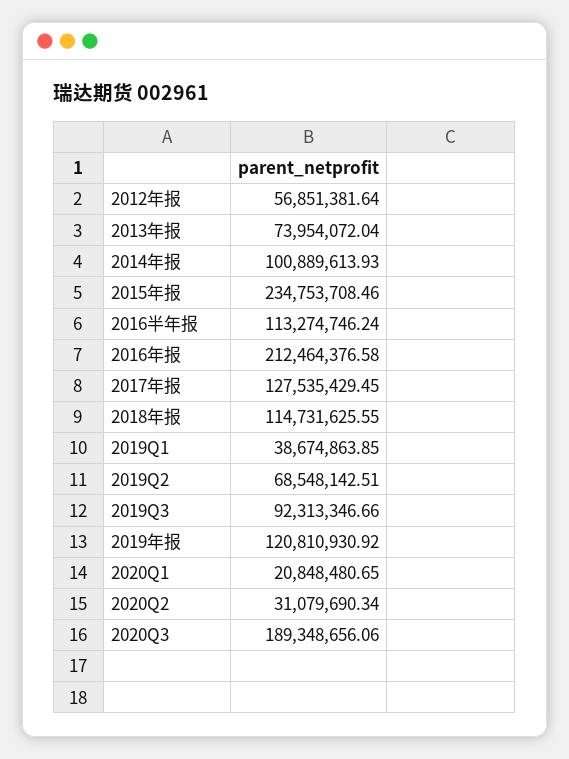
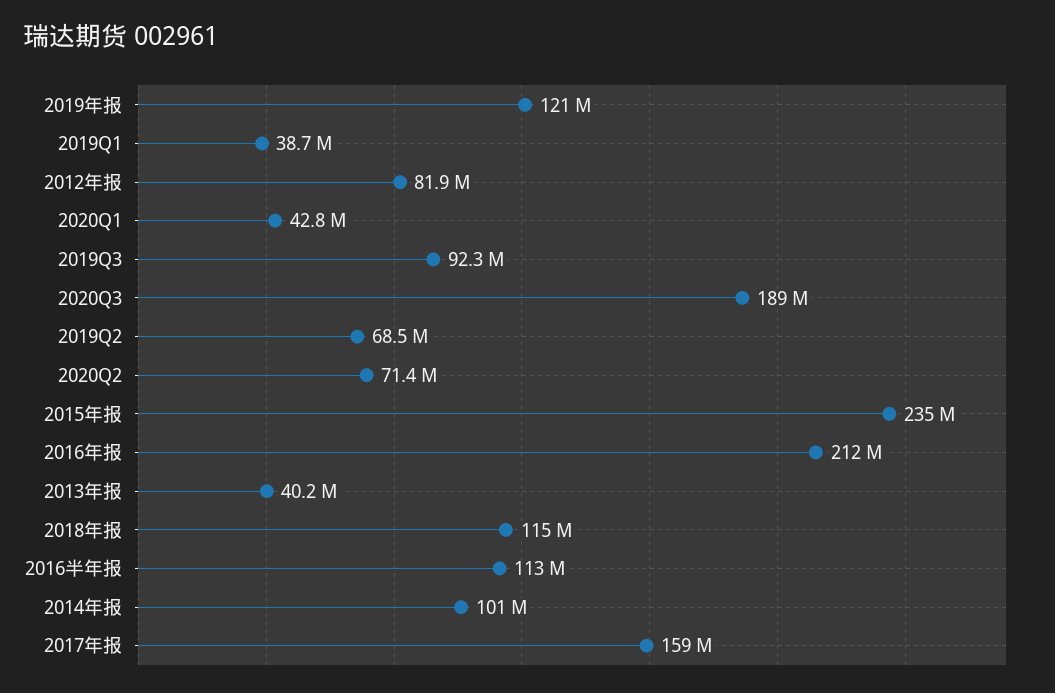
  {
-   "2012年报": 56851381.64,
+   "2012年报": 81900000,
-   "2013年报": 73954072.04,
+   "2013年报": 40200000,
    "2014年报": 100889613.93,
    "2015年报": 234753708.46,
    "2016半年报": 113274746.24,
    "2016年报": 212464376.58,
-   "2017年报": 127535429.45,
+   "2017年报": 159000000,
    "2018年报": 114731625.55,
    "2019Q1": 38674863.85,
    "2019Q2": 68548142.51,
    "2019Q3": 92313346.66,
    "2019年报": 120810930.92,
-   "2020Q1": 20848480.65,
+   "2020Q1": 42800000,
-   "2020Q2": 31079690.34,
+   "2020Q2": 71400000,
    "2020Q3": 189348656.06
  }

